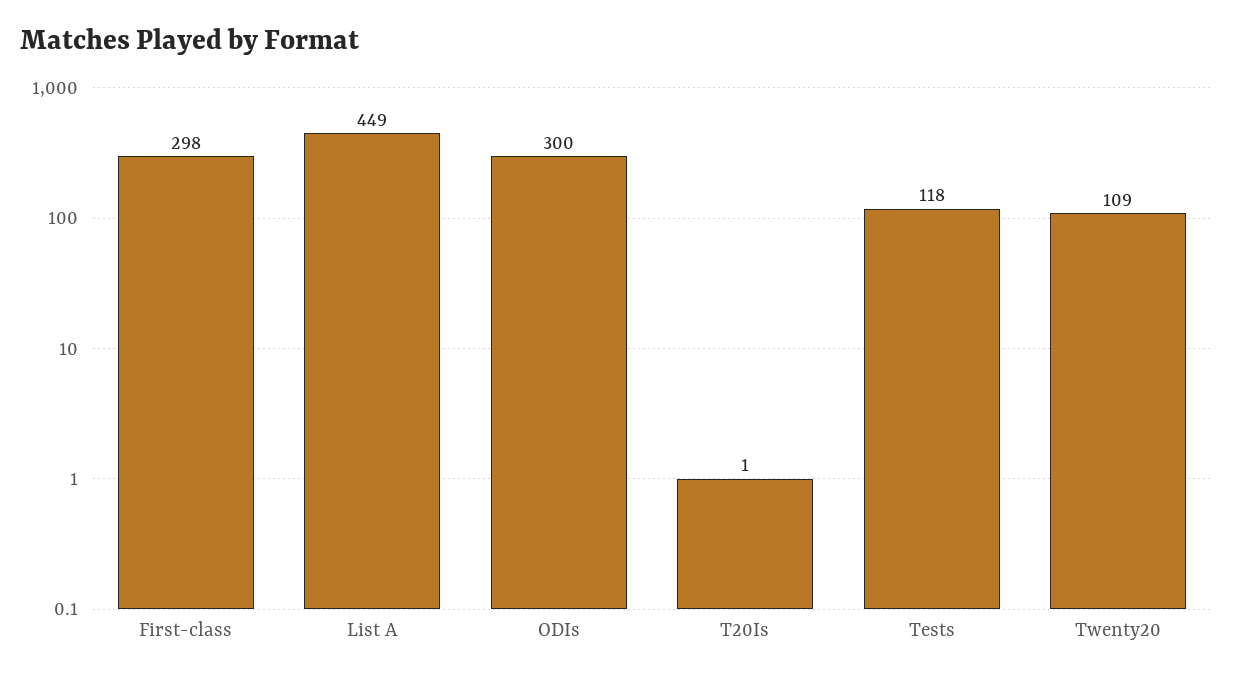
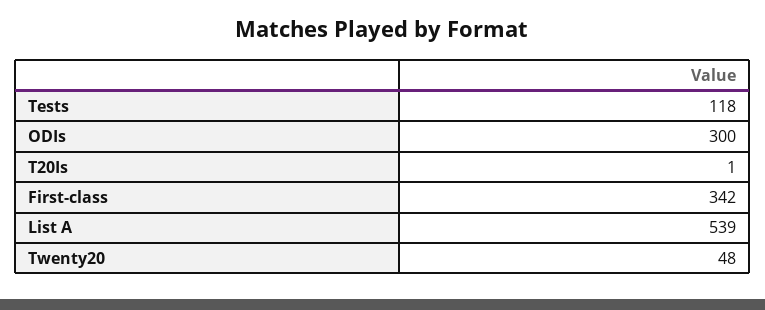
  {
-   "First-class": 298,
+   "First-class": 342,
-   "List A": 449,
+   "List A": 539,
    "ODIs": 300,
    "T20Is": 1,
    "Tests": 118,
-   "Twenty20": 109
+   "Twenty20": 48
  }

